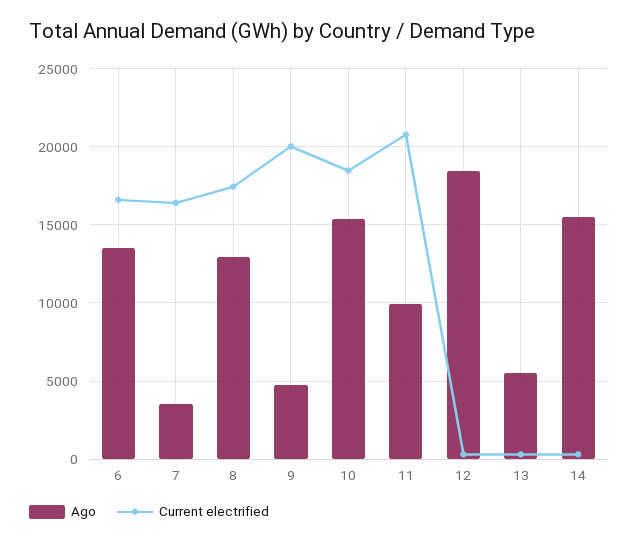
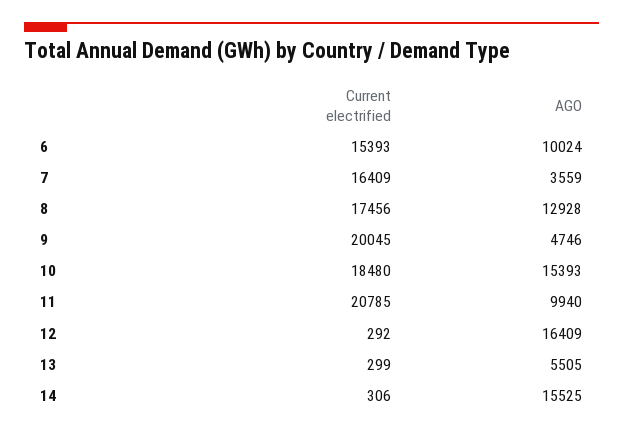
  {
    "Ago": {
-     "6": 13500,
+     "6": 10024,
      "7": 3559,
      "8": 12928,
      "9": 4746,
      "10": 15393,
      "11": 9940,
-     "12": 18500,
+     "12": 16409,
      "13": 5505,
      "14": 15525
    },
    "Current electrified": {
-     "6": 16500,
+     "6": 15393,
      "7": 16409,
      "8": 17456,
      "9": 20045,
      "10": 18480,
      "11": 20785,
      "12": 292,
      "13": 299,
      "14": 306
    }
  }

